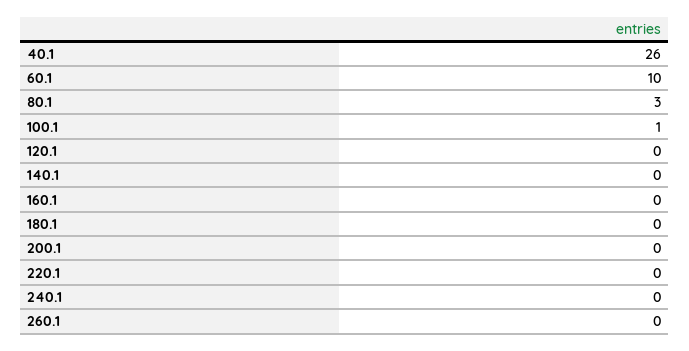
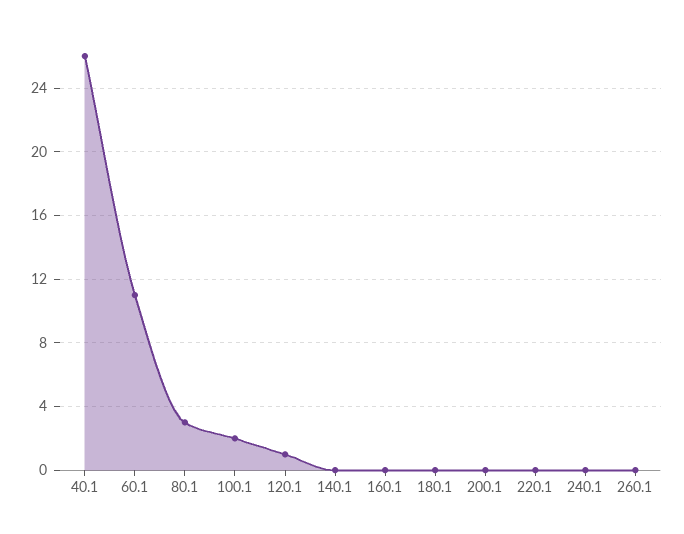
  {
    "40.1": 26,
-   "60.1": 10,
+   "60.1": 11,
    "80.1": 3,
-   "100.1": 1,
+   "100.1": 2,
-   "120.1": 0,
+   "120.1": 1,
    "140.1": 0,
    "160.1": 0,
    "180.1": 0,
    "200.1": 0,
    "220.1": 0,
    "240.1": 0,
    "260.1": 0
  }

